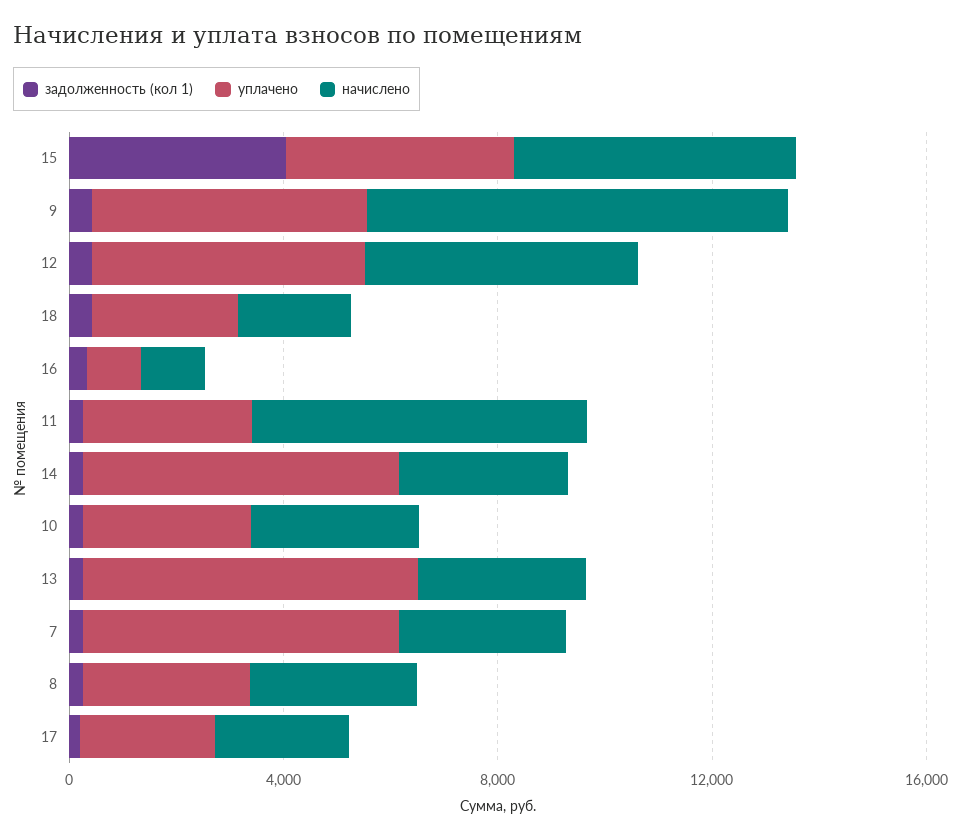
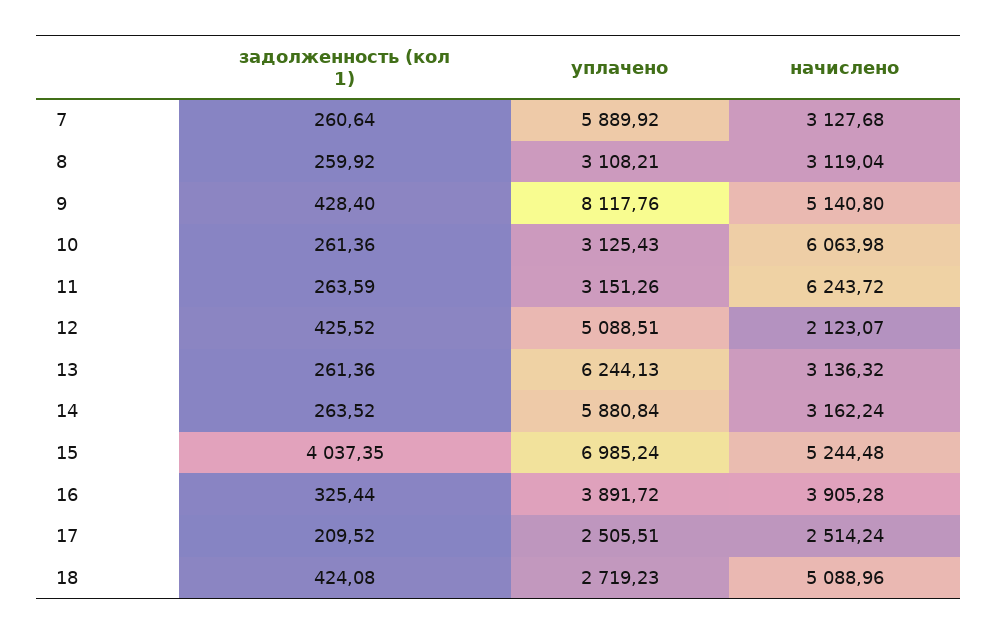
  {
    "задолженность (кол 1)": {
      "15": 4037.35,
      "9": 428.4,
      "12": 425.52,
      "18": 424.08,
      "16": 325.44,
      "11": 263.59,
      "14": 263.52,
      "10": 261.36,
      "13": 261.36,
      "7": 260.64,
      "8": 259.92,
      "17": 209.52
    },
    "уплачено": {
-     "15": 4000,
+     "15": 6985.24,
-     "9": 5000,
+     "9": 8117.76,
      "12": 5088.51,
      "18": 2719.23,
-     "16": 1000,
+     "16": 3891.72,
      "11": 3151.26,
      "14": 5880.84,
      "10": 3125.43,
      "13": 6244.13,
      "7": 5889.92,
      "8": 3108.21,
      "17": 2505.51
    },
    "начислено": {
      "15": 5244.48,
-     "9": 8000,
+     "9": 5140.8,
-     "12": 5000,
+     "12": 2123.07,
-     "18": 2000,
+     "18": 5088.96,
-     "16": 1000,
+     "16": 3905.28,
      "11": 6243.72,
      "14": 3162.24,
-     "10": 3000,
+     "10": 6063.98,
      "13": 3136.32,
      "7": 3127.68,
      "8": 3119.04,
      "17": 2514.24
    }
  }

